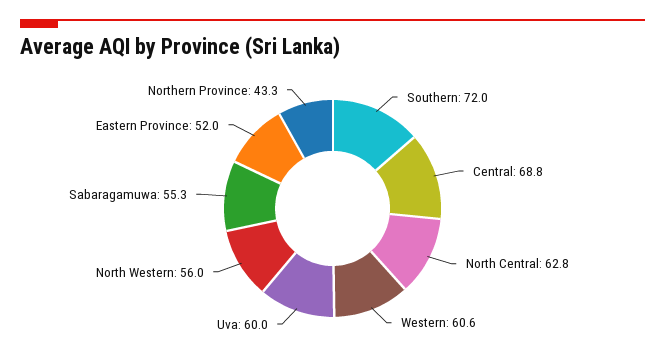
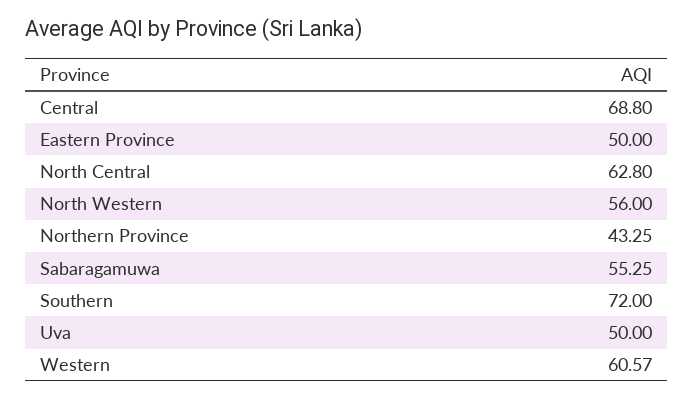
  {
    "Southern": 72,
    "Central": 68.8,
    "North Central": 62.8,
    "Western": 60.57,
-   "Uva": 60,
+   "Uva": 50,
    "North Western": 56,
    "Sabaragamuwa": 55.25,
-   "Eastern Province": 52,
+   "Eastern Province": 50,
    "Northern Province": 43.25
  }

